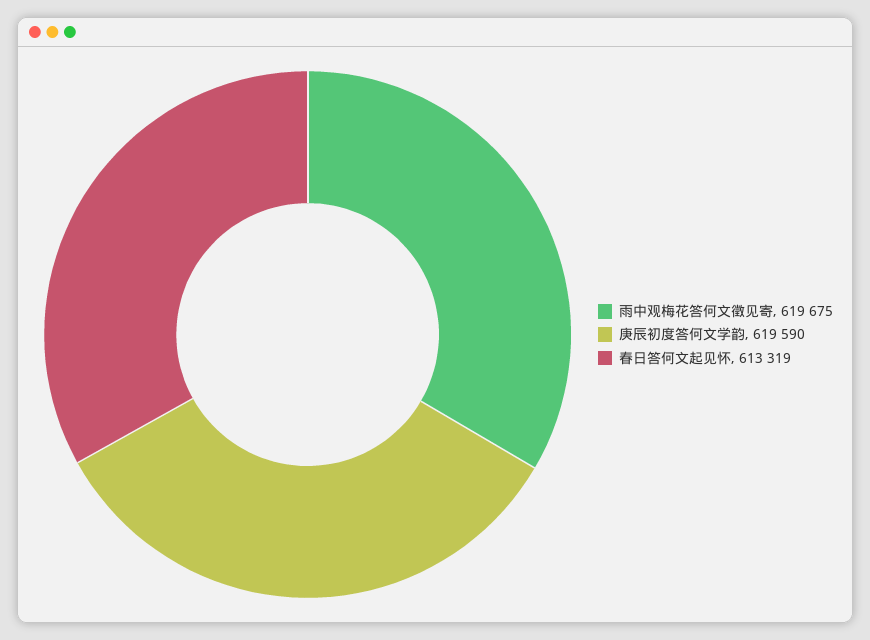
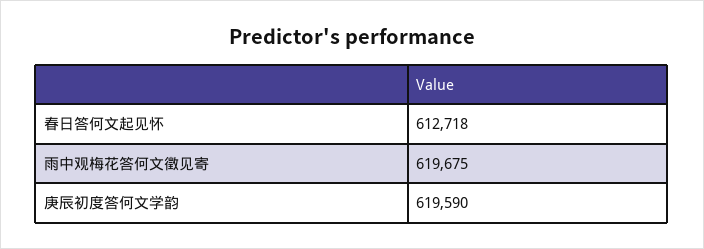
  {
    "雨中观梅花答何文徵见寄": 619675,
    "庚辰初度答何文学韵": 619590,
-   "春日答何文起见怀": 613319
+   "春日答何文起见怀": 612718
  }

